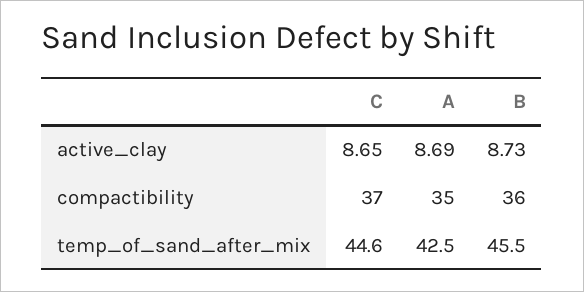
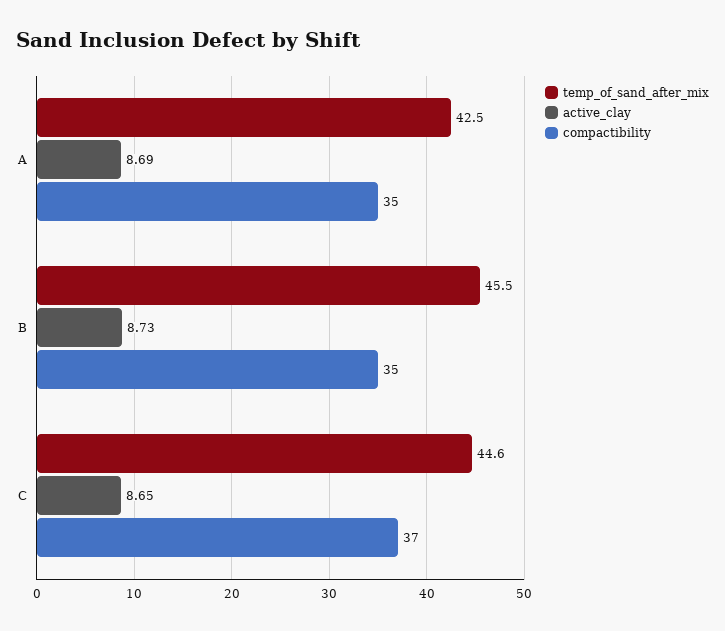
  {
    "active_clay": {
      "C": 8.65,
      "A": 8.69,
      "B": 8.73
    },
    "compactibility": {
      "C": 37,
      "A": 35,
-     "B": 36
+     "B": 35
    },
    "temp_of_sand_after_mix": {
      "C": 44.6,
      "A": 42.5,
      "B": 45.5
    }
  }

